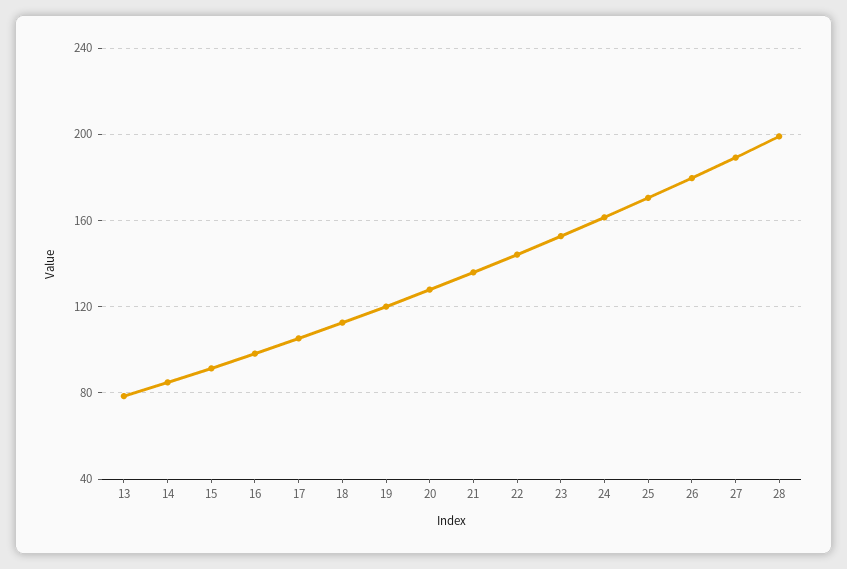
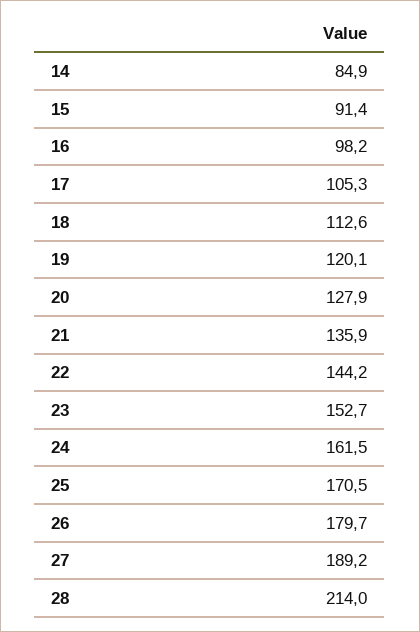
  {
-   "13": 80,
    "14": 84.9,
    "15": 91.4,
    "16": 98.2,
    "17": 105.3,
    "18": 112.6,
    "19": 120.1,
    "20": 127.9,
    "21": 135.9,
    "22": 144.2,
    "23": 152.7,
    "24": 161.5,
    "25": 170.5,
    "26": 179.7,
    "27": 189.2,
-   "28": 200
+   "28": 214
  }

